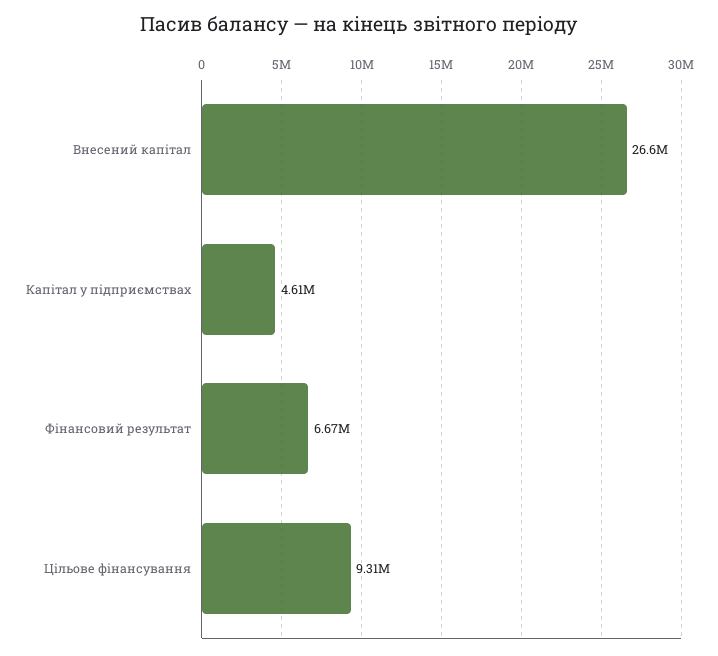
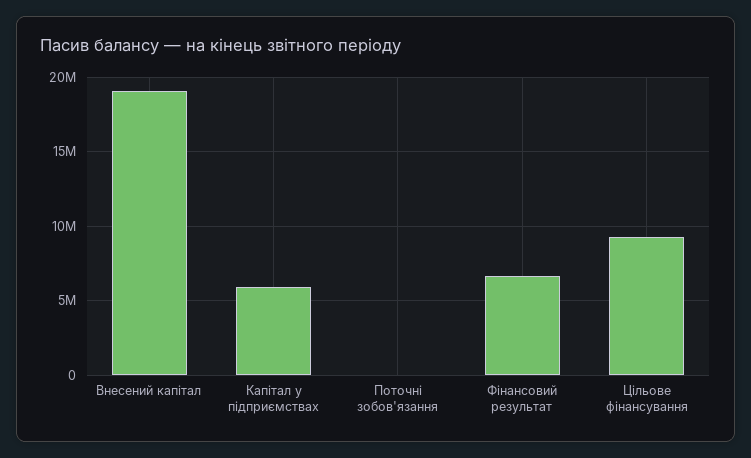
  {
-   "Внесений капітал": 26600000,
+   "Внесений капітал": 19000000,
-   "Капітал у підприємствах": 4610000,
+   "Капітал у підприємствах": 6000000,
    "Фінансовий результат": 6670000,
-   "Цільове фінансування": 9310000
+   "Цільове фінансування": 9310000,
+   "Поточні зобов'язання": 0
  }

